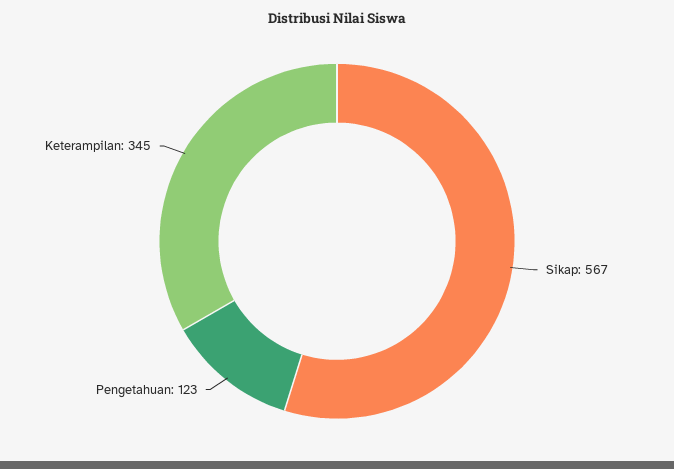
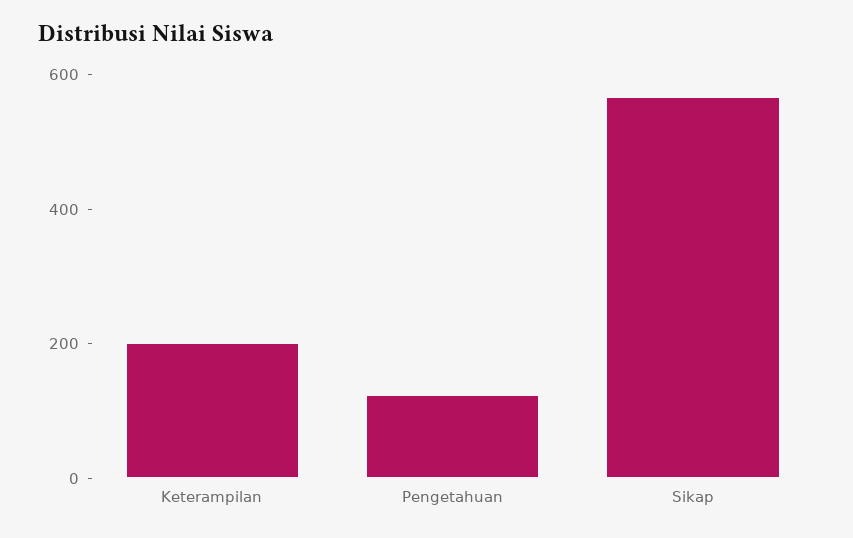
  {
    "Sikap": 567,
    "Pengetahuan": 123,
-   "Keterampilan": 345
+   "Keterampilan": 200
  }

